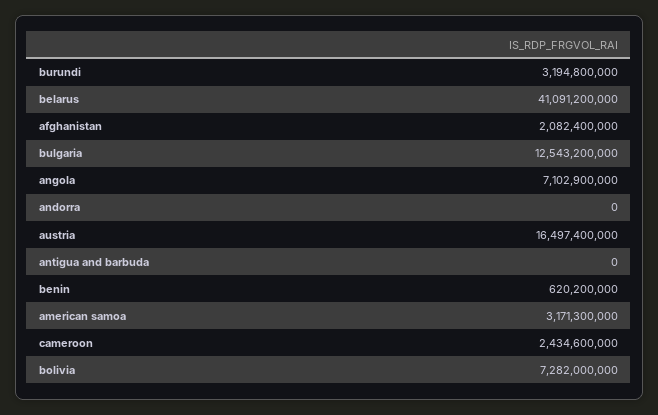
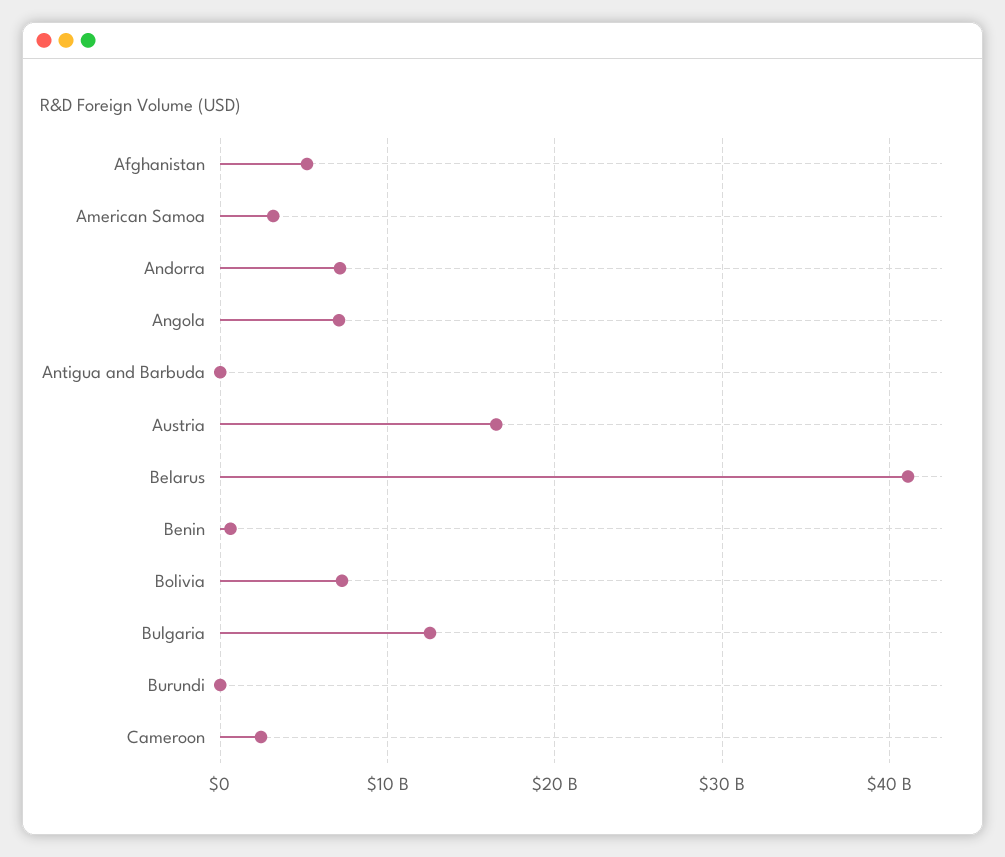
  {
-   "burundi": 3194800000,
+   "burundi": 0,
    "belarus": 41091200000,
-   "afghanistan": 2082400000,
+   "afghanistan": 5000000000,
    "bulgaria": 12543200000,
    "angola": 7102900000,
-   "andorra": 0,
+   "andorra": 7000000000,
    "austria": 16497400000,
    "antigua and barbuda": 0,
    "benin": 620200000,
    "american samoa": 3171300000,
    "cameroon": 2434600000,
    "bolivia": 7282000000
  }

